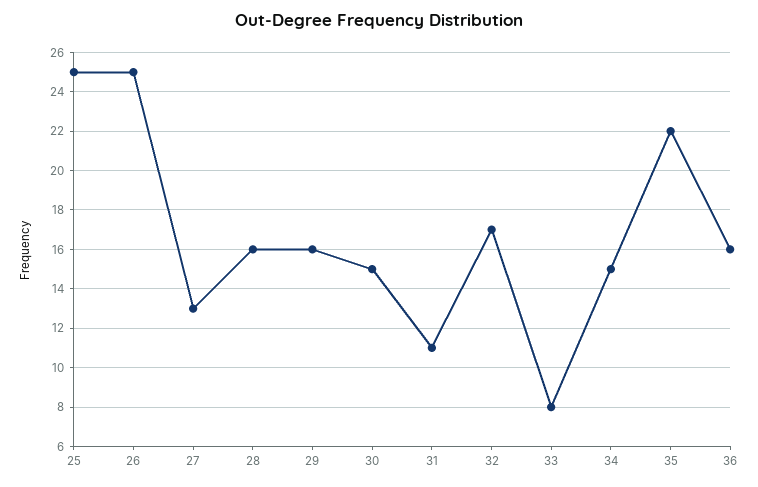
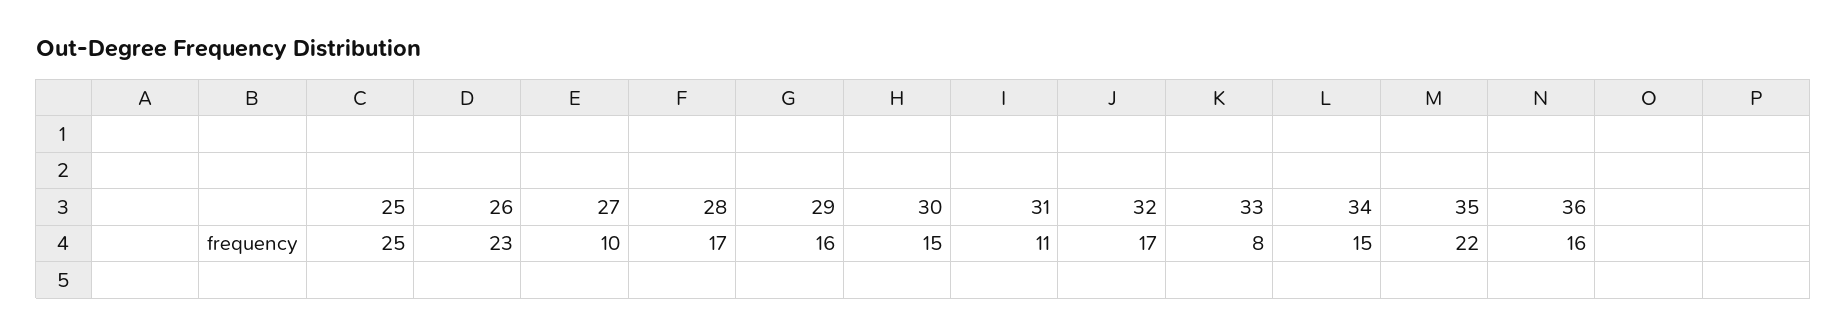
  {
    "25": 25,
-   "26": 25,
+   "26": 23,
-   "27": 13,
+   "27": 10,
-   "28": 16,
+   "28": 17,
    "29": 16,
    "30": 15,
    "31": 11,
    "32": 17,
    "33": 8,
    "34": 15,
    "35": 22,
    "36": 16
  }

